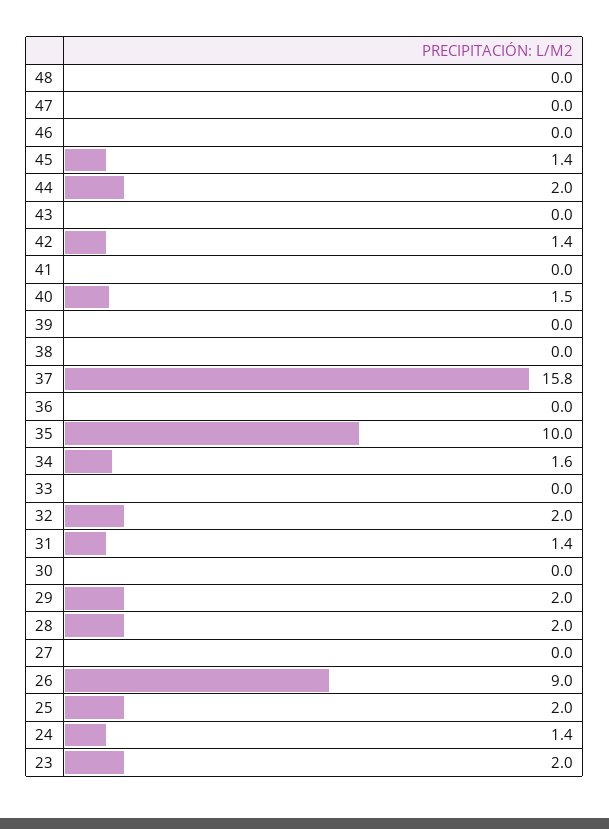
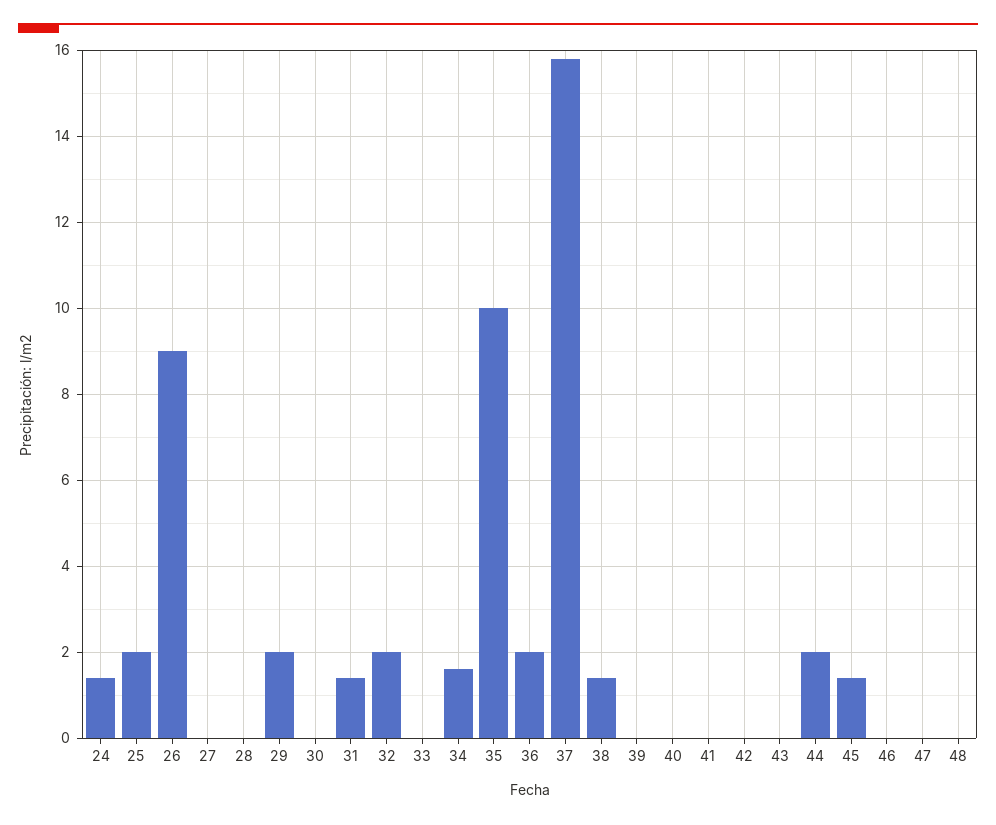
  {
    "48": 0,
    "47": 0,
    "46": 0,
    "45": 1.4,
    "44": 2,
    "43": 0,
-   "42": 1.4,
+   "42": 0,
    "41": 0,
-   "40": 1.5,
+   "40": 0,
    "39": 0,
-   "38": 0,
+   "38": 1.5,
    "37": 15.8,
-   "36": 0,
+   "36": 2,
    "35": 10,
    "34": 1.6,
    "33": 0,
    "32": 2,
    "31": 1.4,
    "30": 0,
    "29": 2,
-   "28": 2,
+   "28": 0,
    "27": 0,
    "26": 9,
    "25": 2,
-   "24": 1.4,
+   "24": 1.4
-   "23": 2
  }

